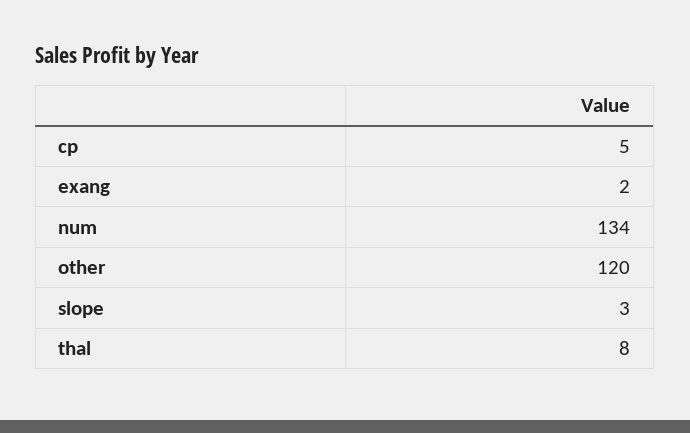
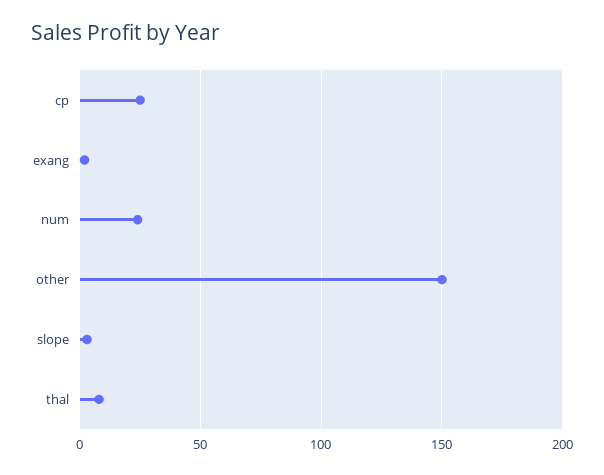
  {
-   "cp": 5,
+   "cp": 25,
    "exang": 2,
-   "num": 134,
+   "num": 25,
-   "other": 120,
+   "other": 150,
    "slope": 3,
    "thal": 8
  }

